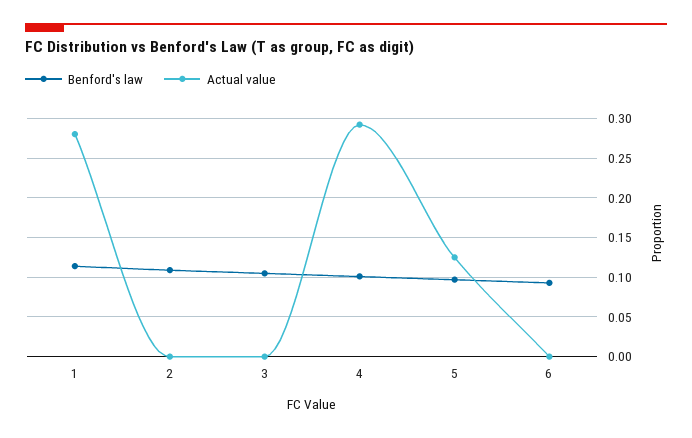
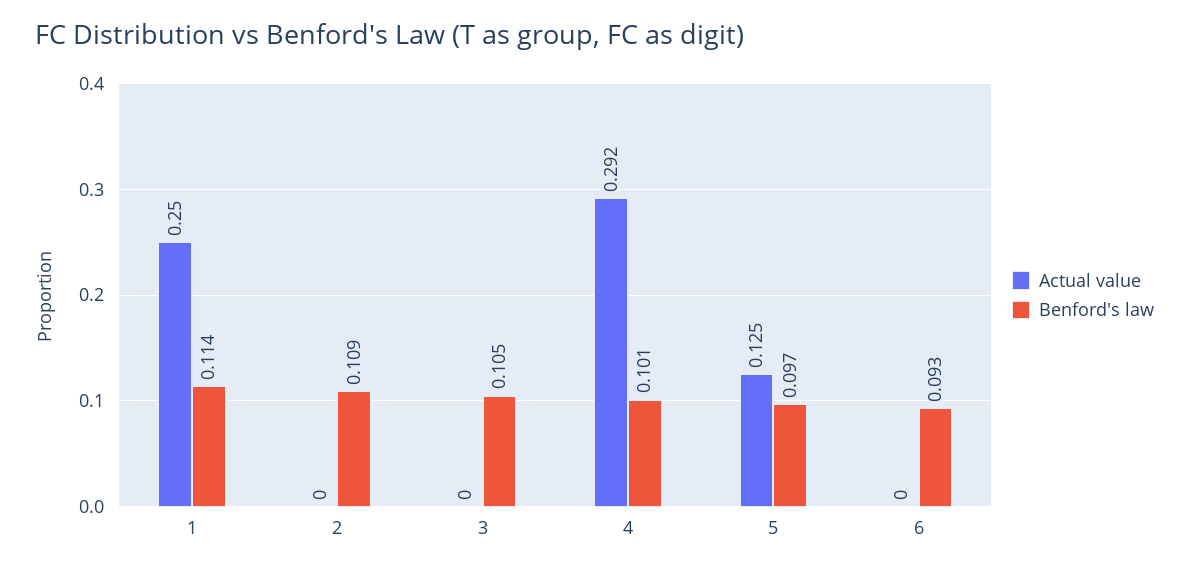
  {
    "Benford's law": {
      "1": 0.114,
      "2": 0.109,
      "3": 0.105,
      "4": 0.101,
      "5": 0.097,
      "6": 0.093
    },
    "Actual value": {
-     "1": 0.28,
+     "1": 0.25,
      "2": 0,
      "3": 0,
      "4": 0.292,
      "5": 0.125,
      "6": 0
    }
  }

